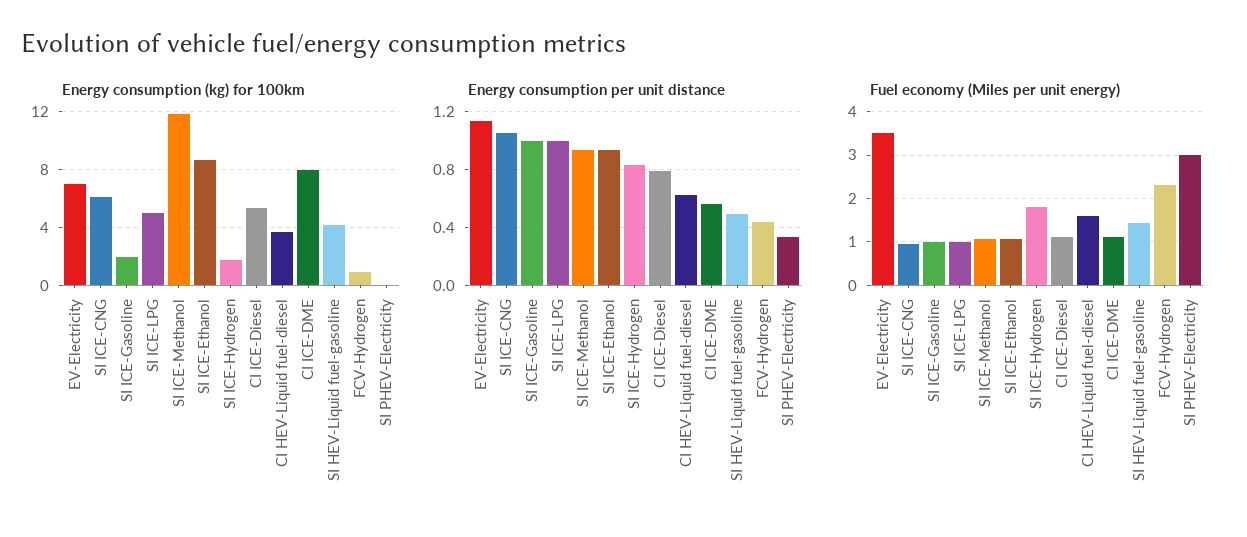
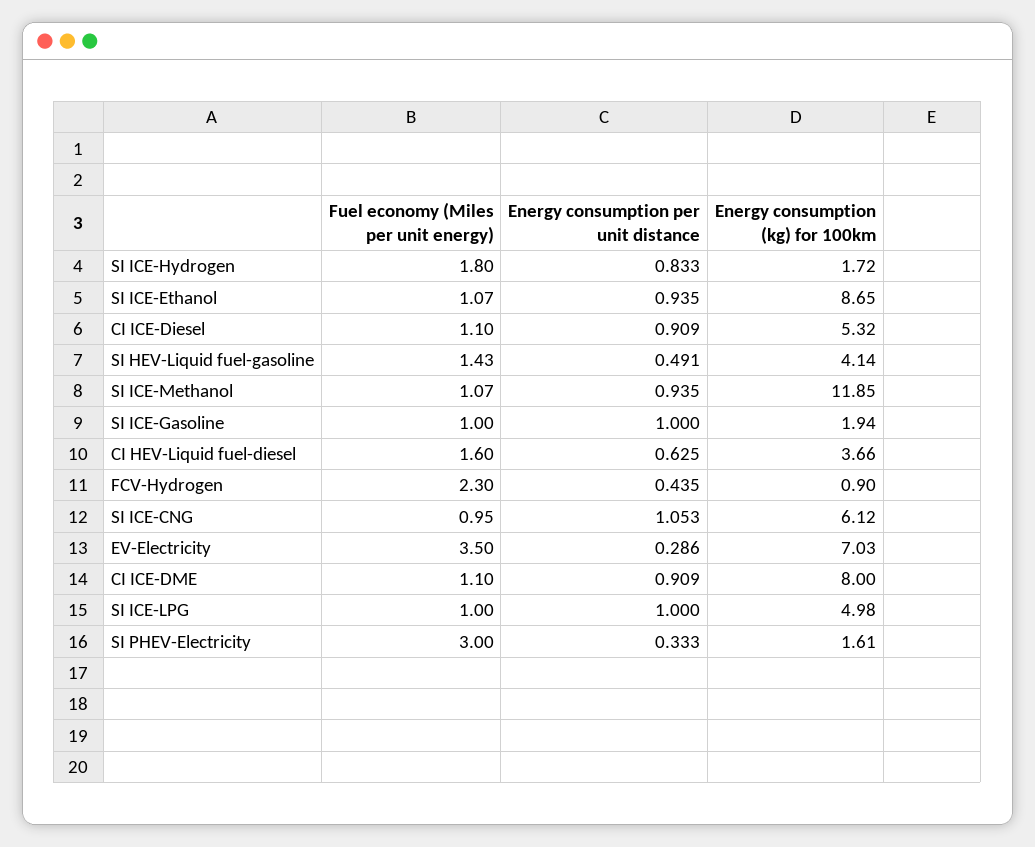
  {
    "Energy consumption (kg) for 100km": {
      "EV-Electricity": 7.03,
      "SI ICE-CNG": 6.12,
      "SI ICE-Gasoline": 1.94,
      "SI ICE-LPG": 4.98,
      "SI ICE-Methanol": 11.85,
      "SI ICE-Ethanol": 8.65,
      "SI ICE-Hydrogen": 1.72,
      "CI ICE-Diesel": 5.32,
      "CI HEV-Liquid fuel-diesel": 3.66,
      "CI ICE-DME": 8,
      "SI HEV-Liquid fuel-gasoline": 4.14,
      "FCV-Hydrogen": 0.9,
-     "SI PHEV-Electricity": 0
+     "SI PHEV-Electricity": 1.61
    },
    "Energy consumption per unit distance": {
-     "EV-Electricity": 1.15,
+     "EV-Electricity": 0.286,
      "SI ICE-CNG": 1.053,
      "SI ICE-Gasoline": 1,
      "SI ICE-LPG": 1,
      "SI ICE-Methanol": 0.935,
      "SI ICE-Ethanol": 0.935,
      "SI ICE-Hydrogen": 0.833,
-     "CI ICE-Diesel": 0.8,
+     "CI ICE-Diesel": 0.909,
      "CI HEV-Liquid fuel-diesel": 0.625,
-     "CI ICE-DME": 0.55,
+     "CI ICE-DME": 0.909,
      "SI HEV-Liquid fuel-gasoline": 0.491,
      "FCV-Hydrogen": 0.435,
      "SI PHEV-Electricity": 0.333
    },
    "Fuel economy (Miles per unit energy)": {
      "EV-Electricity": 3.5,
      "SI ICE-CNG": 0.95,
      "SI ICE-Gasoline": 1,
      "SI ICE-LPG": 1,
      "SI ICE-Methanol": 1.07,
      "SI ICE-Ethanol": 1.07,
      "SI ICE-Hydrogen": 1.8,
      "CI ICE-Diesel": 1.1,
      "CI HEV-Liquid fuel-diesel": 1.6,
      "CI ICE-DME": 1.1,
      "SI HEV-Liquid fuel-gasoline": 1.43,
      "FCV-Hydrogen": 2.3,
      "SI PHEV-Electricity": 3
    }
  }

